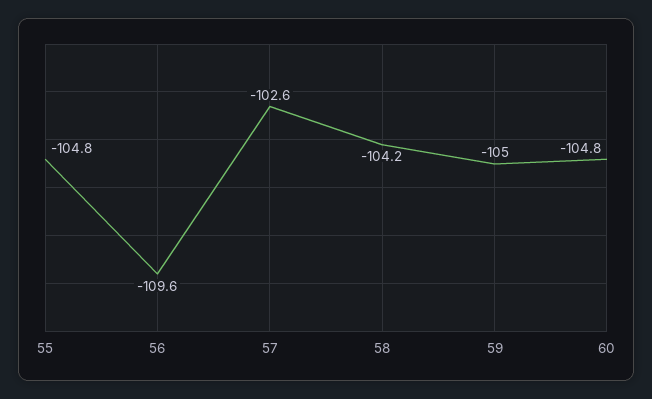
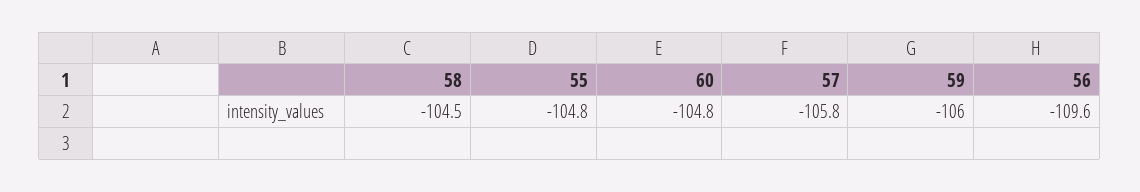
  {
    "55": -104.8,
    "56": -109.6,
-   "57": -102.6,
+   "57": -105.8,
-   "58": -104.2,
+   "58": -104.5,
-   "59": -105,
+   "59": -106,
    "60": -104.8
  }

